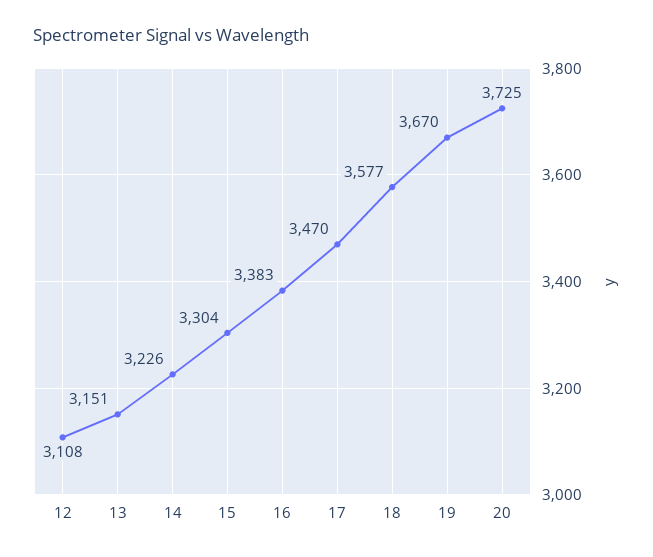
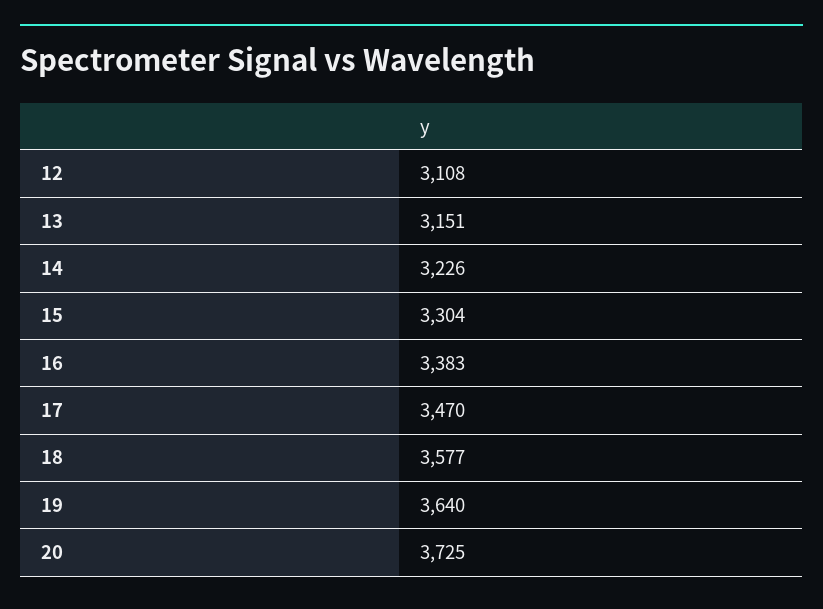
  {
    "12": 3108,
    "13": 3151,
    "14": 3226,
    "15": 3304,
    "16": 3383,
    "17": 3470,
    "18": 3577,
-   "19": 3670,
+   "19": 3640,
    "20": 3725
  }

